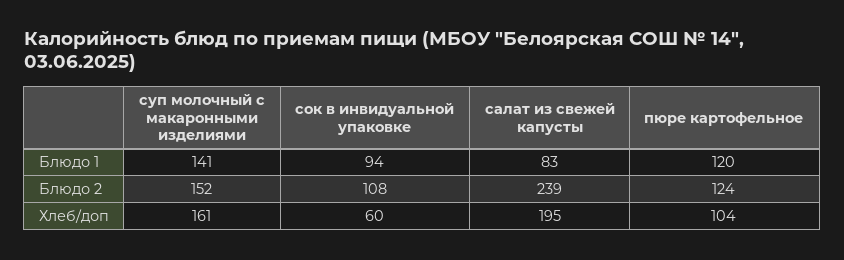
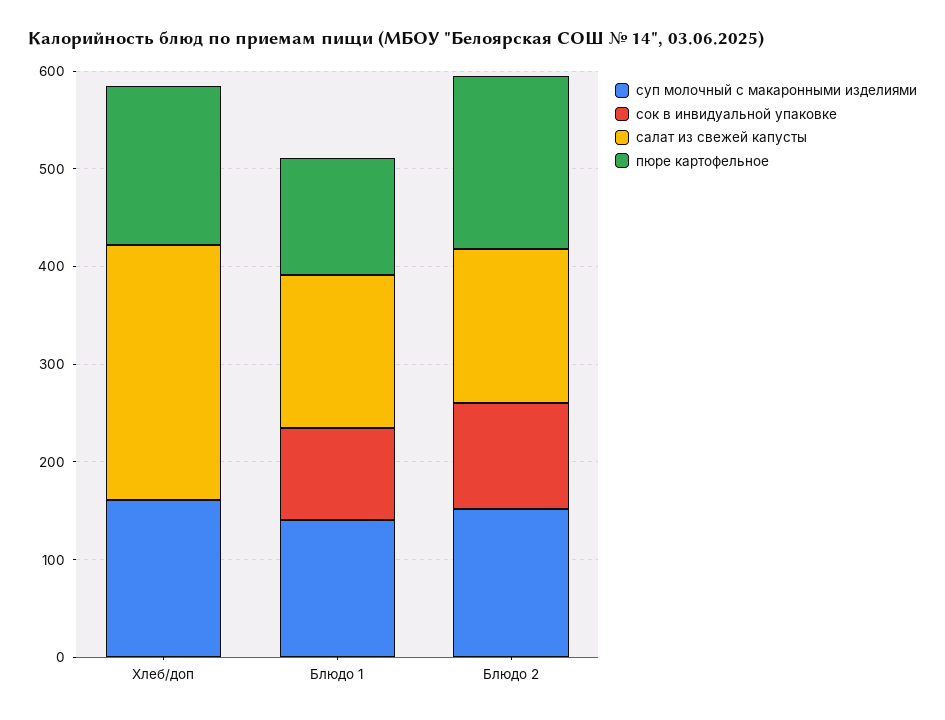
  {
    "суп молочный с макаронными изделиями": {
      "Блюдо 1": 141,
      "Блюдо 2": 152,
      "Хлеб/доп": 161
    },
    "сок в инвидуальной упаковке": {
      "Блюдо 1": 94,
      "Блюдо 2": 108,
-     "Хлеб/доп": 60
+     "Хлеб/доп": 0
    },
    "салат из свежей капусты": {
-     "Блюдо 1": 83,
+     "Блюдо 1": 160,
-     "Блюдо 2": 239,
+     "Блюдо 2": 160,
-     "Хлеб/доп": 195
+     "Хлеб/доп": 260
    },
    "пюре картофельное": {
      "Блюдо 1": 120,
-     "Блюдо 2": 124,
+     "Блюдо 2": 180,
-     "Хлеб/доп": 104
+     "Хлеб/доп": 160
    }
  }

